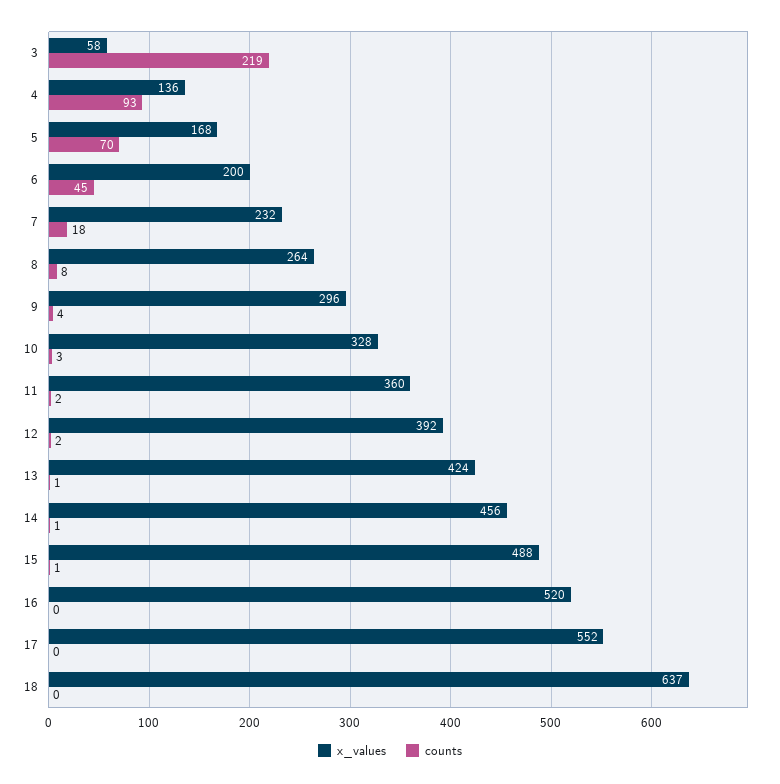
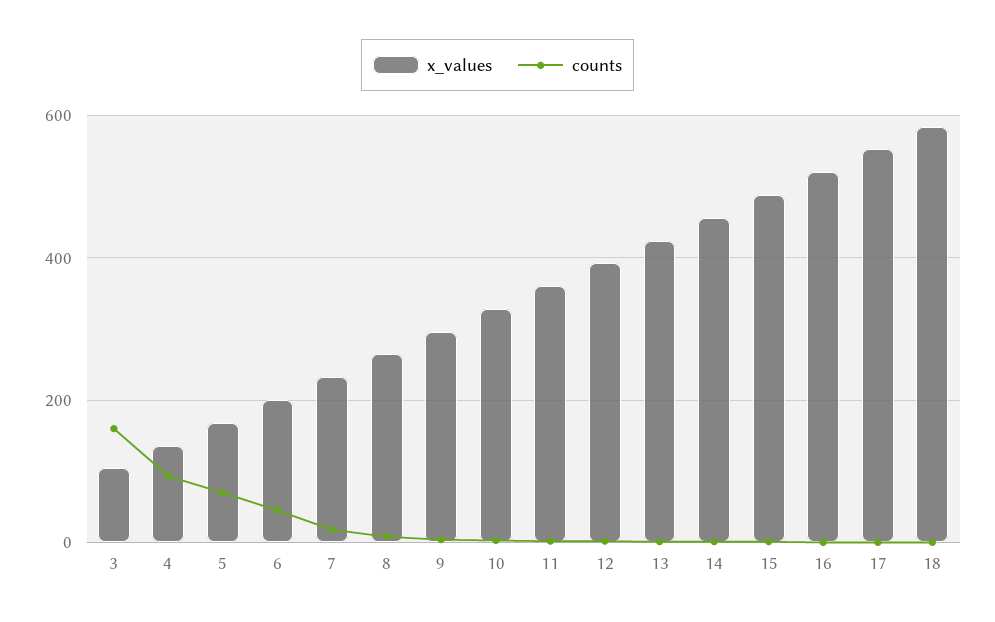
  {
    "x_values": {
-     "3": 58,
+     "3": 100,
      "4": 136,
      "5": 168,
      "6": 200,
      "7": 232,
      "8": 264,
      "9": 296,
      "10": 328,
      "11": 360,
      "12": 392,
      "13": 424,
      "14": 456,
      "15": 488,
      "16": 520,
      "17": 552,
-     "18": 637
+     "18": 580
    },
    "counts": {
-     "3": 219,
+     "3": 160,
      "4": 93,
      "5": 70,
      "6": 45,
      "7": 18,
      "8": 8,
      "9": 4,
      "10": 3,
      "11": 2,
      "12": 2,
      "13": 1,
      "14": 1,
      "15": 1,
      "16": 0,
      "17": 0,
      "18": 0
    }
  }

